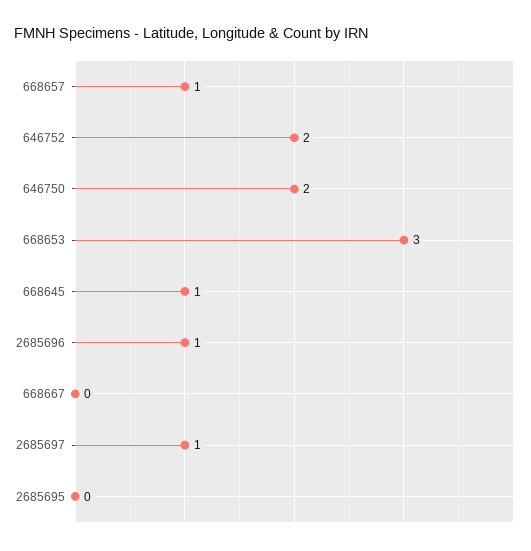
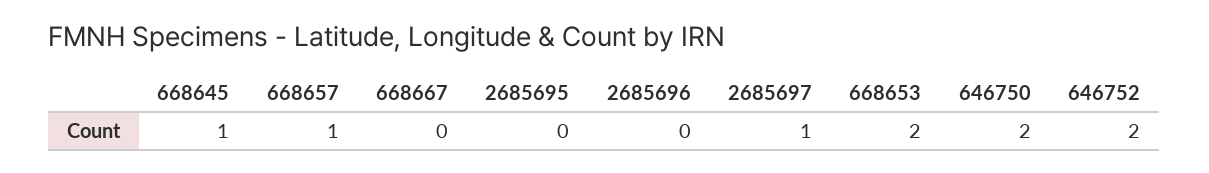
  {
    "668657": 1,
    "646752": 2,
    "646750": 2,
-   "668653": 3,
+   "668653": 2,
    "668645": 1,
-   "2685696": 1,
+   "2685696": 0,
    "668667": 0,
    "2685697": 1,
    "2685695": 0
  }

